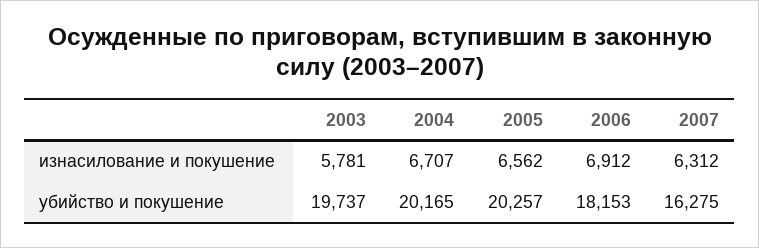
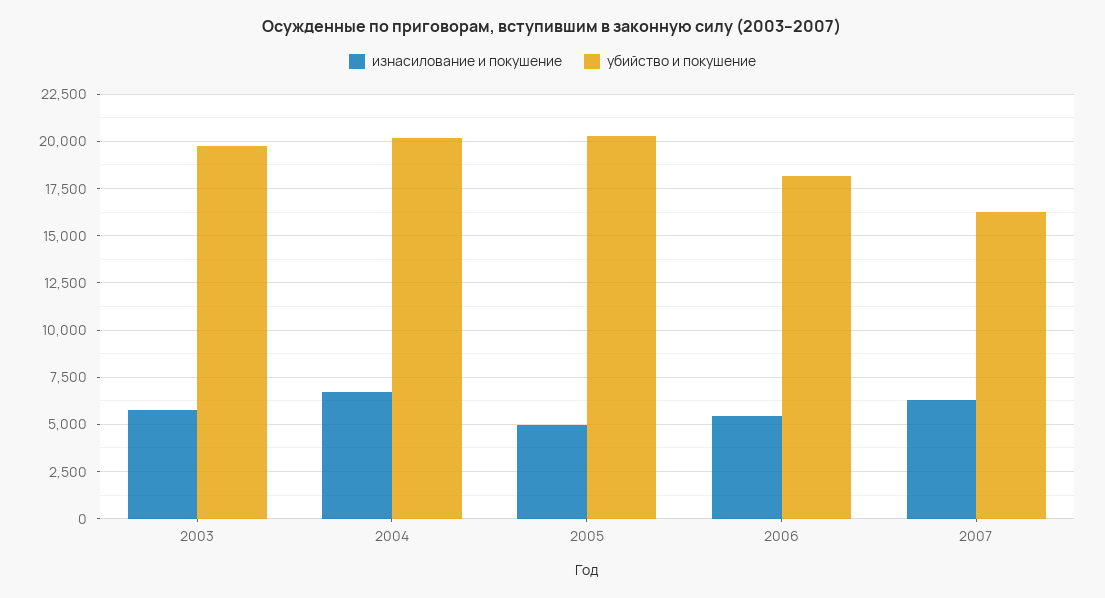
  {
    "изнасилование и покушение": {
      "2003": 5781,
      "2004": 6707,
-     "2005": 6562,
+     "2005": 5000,
-     "2006": 6912,
+     "2006": 5500,
      "2007": 6312
    },
    "убийство и покушение": {
      "2003": 19737,
      "2004": 20165,
      "2005": 20257,
      "2006": 18153,
      "2007": 16275
    }
  }

